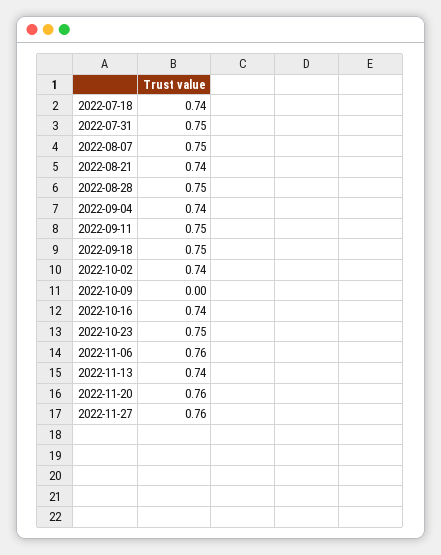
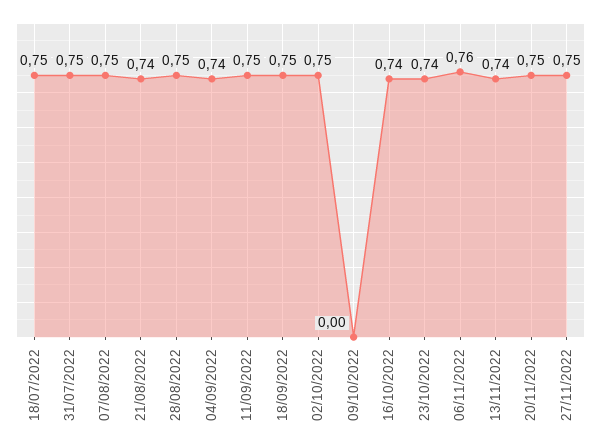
  {
-   "2022-07-18": 0.74,
+   "2022-07-18": 0.75,
    "2022-07-31": 0.75,
    "2022-08-07": 0.75,
    "2022-08-21": 0.74,
    "2022-08-28": 0.75,
    "2022-09-04": 0.74,
    "2022-09-11": 0.75,
    "2022-09-18": 0.75,
-   "2022-10-02": 0.74,
+   "2022-10-02": 0.75,
    "2022-10-09": 0,
    "2022-10-16": 0.74,
-   "2022-10-23": 0.75,
+   "2022-10-23": 0.74,
    "2022-11-06": 0.76,
    "2022-11-13": 0.74,
-   "2022-11-20": 0.76,
+   "2022-11-20": 0.75,
-   "2022-11-27": 0.76
+   "2022-11-27": 0.75
  }

